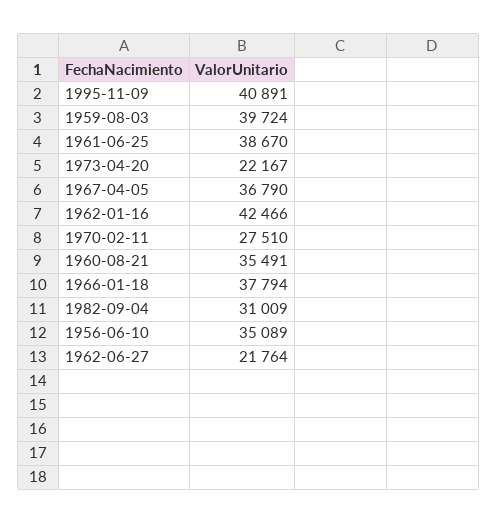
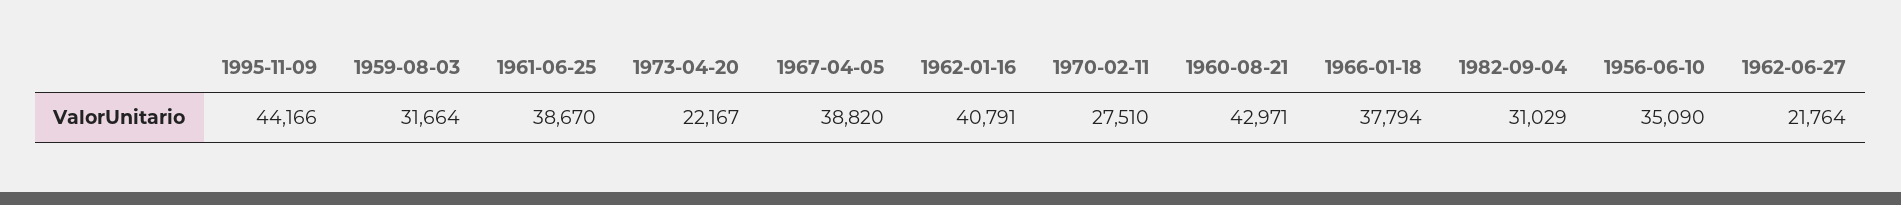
  {
-   "1995-11-09": 40891,
+   "1995-11-09": 44166,
-   "1959-08-03": 39724,
+   "1959-08-03": 31664,
    "1961-06-25": 38670,
    "1973-04-20": 22167,
-   "1967-04-05": 36790,
+   "1967-04-05": 38820,
-   "1962-01-16": 42466,
+   "1962-01-16": 40791,
    "1970-02-11": 27510,
-   "1960-08-21": 35491,
+   "1960-08-21": 42971,
    "1966-01-18": 37794,
-   "1982-09-04": 31009,
+   "1982-09-04": 31029,
-   "1956-06-10": 35089,
+   "1956-06-10": 35090,
    "1962-06-27": 21764
  }

